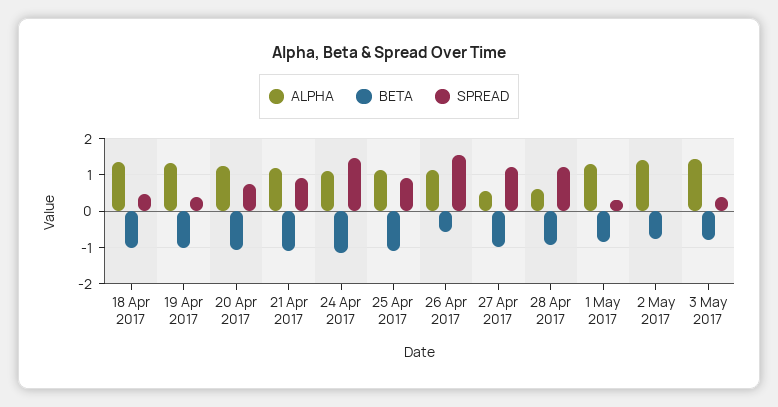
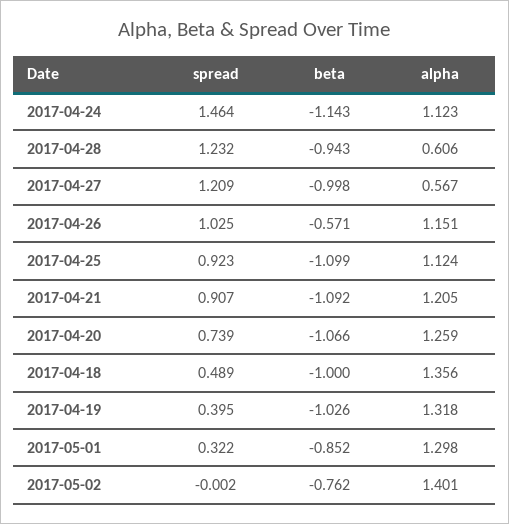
  {
    "ALPHA": {
      "18 Apr 2017": 1.356,
      "19 Apr 2017": 1.318,
      "20 Apr 2017": 1.259,
      "21 Apr 2017": 1.205,
      "24 Apr 2017": 1.123,
      "25 Apr 2017": 1.124,
      "26 Apr 2017": 1.151,
      "27 Apr 2017": 0.567,
      "28 Apr 2017": 0.606,
      "1 May 2017": 1.298,
-     "2 May 2017": 1.401,
+     "2 May 2017": 1.401
-     "3 May 2017": 1.4
    },
    "BETA": {
      "18 Apr 2017": -1,
      "19 Apr 2017": -1.026,
      "20 Apr 2017": -1.066,
      "21 Apr 2017": -1.092,
      "24 Apr 2017": -1.143,
      "25 Apr 2017": -1.099,
      "26 Apr 2017": -0.571,
      "27 Apr 2017": -0.998,
      "28 Apr 2017": -0.943,
      "1 May 2017": -0.852,
-     "2 May 2017": -0.762,
+     "2 May 2017": -0.762
-     "3 May 2017": -0.8
    },
    "SPREAD": {
      "18 Apr 2017": 0.489,
      "19 Apr 2017": 0.395,
      "20 Apr 2017": 0.739,
      "21 Apr 2017": 0.907,
      "24 Apr 2017": 1.464,
      "25 Apr 2017": 0.923,
-     "26 Apr 2017": 1.6,
+     "26 Apr 2017": 1.025,
      "27 Apr 2017": 1.209,
      "28 Apr 2017": 1.232,
      "1 May 2017": 0.322,
-     "2 May 2017": -0.002,
+     "2 May 2017": -0.002
-     "3 May 2017": 0.4
    }
  }

